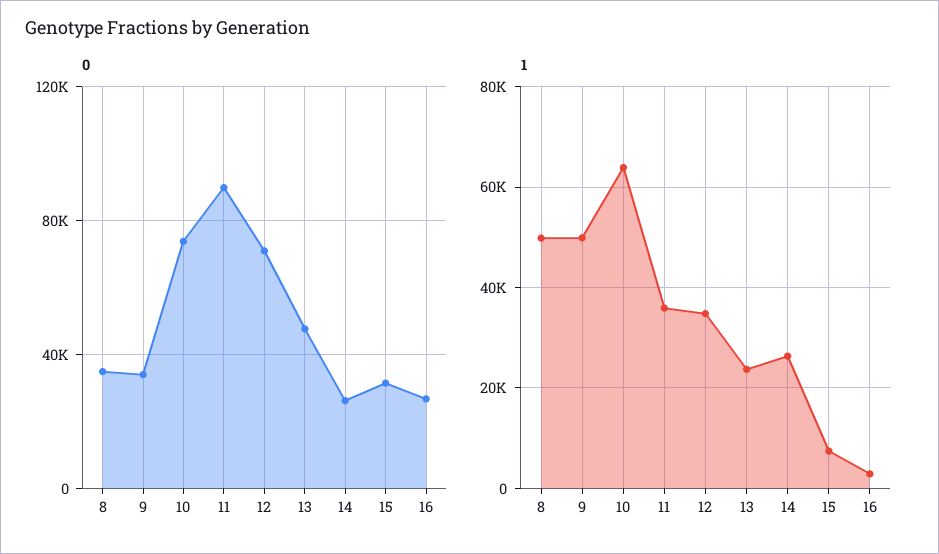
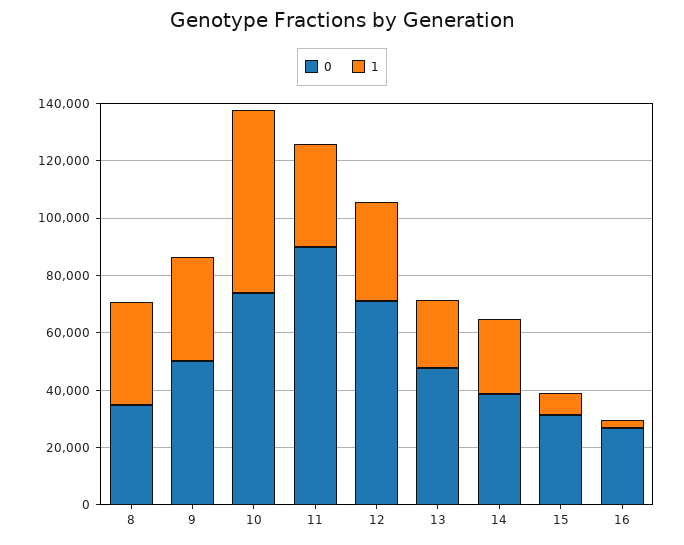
  {
    "0": {
      "8": 35000,
-     "9": 35000,
+     "9": 50000,
      "10": 75000,
      "11": 90000,
      "12": 70000,
      "13": 50000,
-     "14": 25000,
+     "14": 40000,
      "15": 30000,
      "16": 25000
    },
    "1": {
-     "8": 50000,
+     "8": 35000,
-     "9": 50000,
+     "9": 35000,
      "10": 64000,
      "11": 36000,
      "12": 34000,
      "13": 24000,
      "14": 26000,
      "15": 8000,
      "16": 2000
    }
  }

